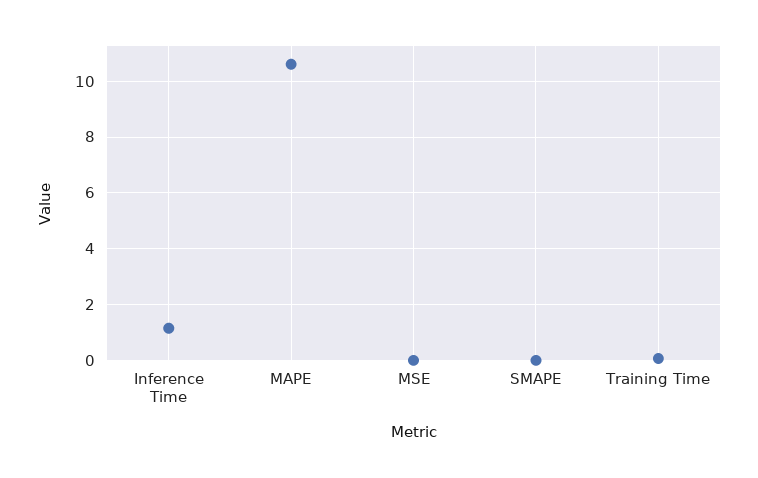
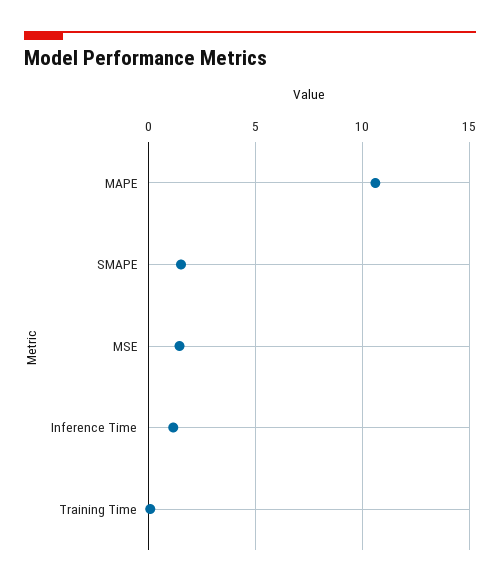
  {
    "Inference Time": 1.25,
    "MAPE": 10.5,
-   "MSE": 0,
+   "MSE": 1.5,
-   "SMAPE": 0,
+   "SMAPE": 1.5,
    "Training Time": 0
  }

